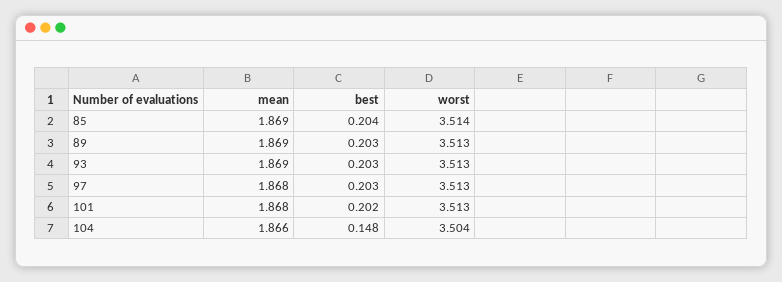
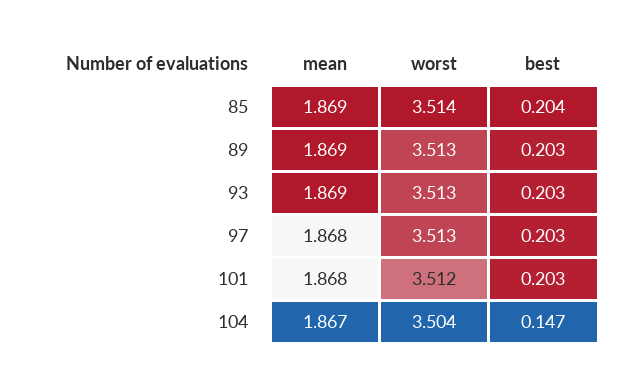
  {
    "mean": {
      "85": 1.869,
      "89": 1.869,
      "93": 1.869,
      "97": 1.868,
      "101": 1.868,
-     "104": 1.866
+     "104": 1.867
    },
    "best": {
      "85": 0.204,
      "89": 0.203,
      "93": 0.203,
      "97": 0.203,
-     "101": 0.202,
+     "101": 0.203,
-     "104": 0.148
+     "104": 0.147
    },
    "worst": {
      "85": 3.514,
      "89": 3.513,
      "93": 3.513,
      "97": 3.513,
-     "101": 3.513,
+     "101": 3.512,
      "104": 3.504
    }
  }

